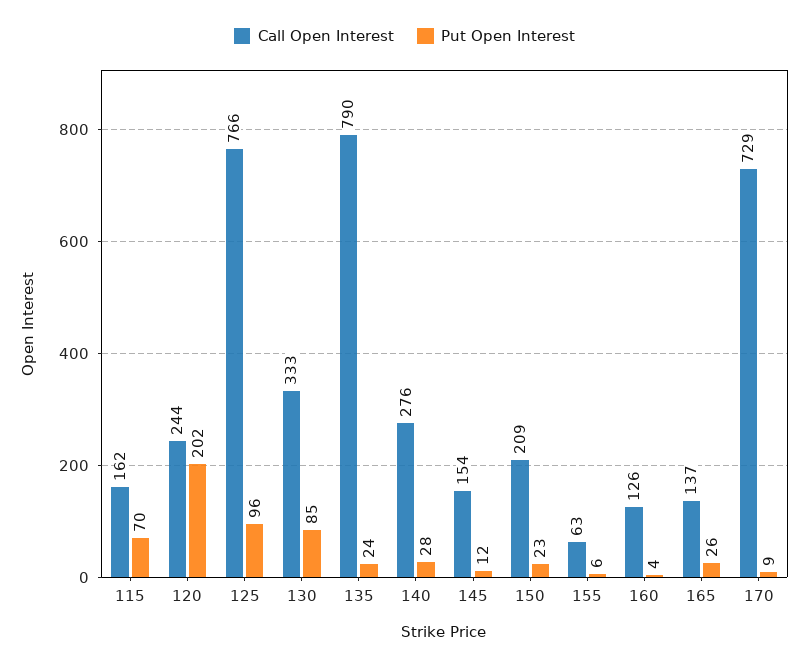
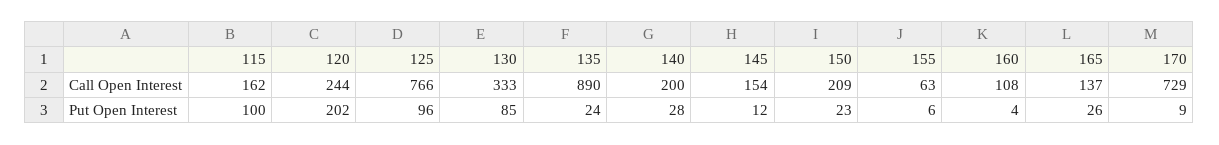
  {
    "Call Open Interest": {
      "115": 162,
      "120": 244,
      "125": 766,
      "130": 333,
-     "135": 790,
+     "135": 890,
-     "140": 276,
+     "140": 200,
      "145": 154,
      "150": 209,
      "155": 63,
-     "160": 126,
+     "160": 108,
      "165": 137,
      "170": 729
    },
    "Put Open Interest": {
-     "115": 70,
+     "115": 100,
      "120": 202,
      "125": 96,
      "130": 85,
      "135": 24,
      "140": 28,
      "145": 12,
      "150": 23,
      "155": 6,
      "160": 4,
      "165": 26,
      "170": 9
    }
  }

